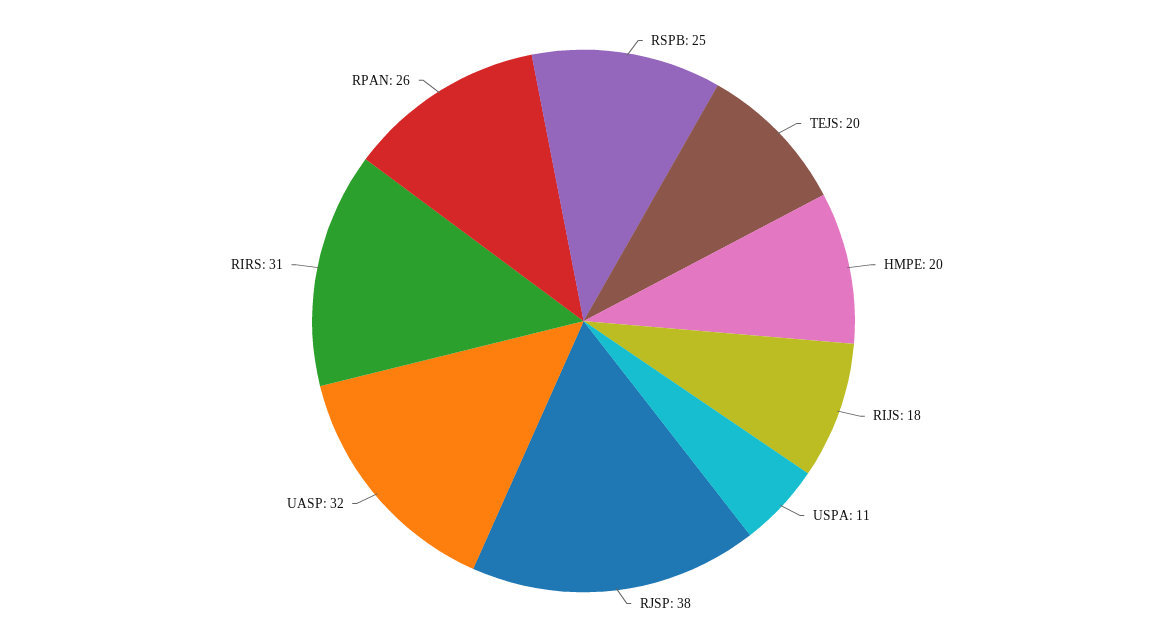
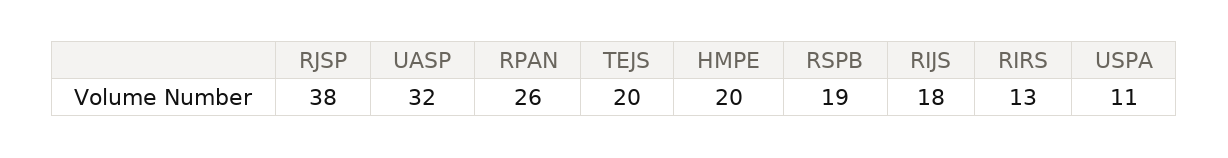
  {
-   "RSPB": 25,
+   "RSPB": 19,
    "TEJS": 20,
    "HMPE": 20,
    "RIJS": 18,
    "USPA": 11,
    "RJSP": 38,
    "UASP": 32,
-   "RIRS": 31,
+   "RIRS": 13,
    "RPAN": 26
  }

